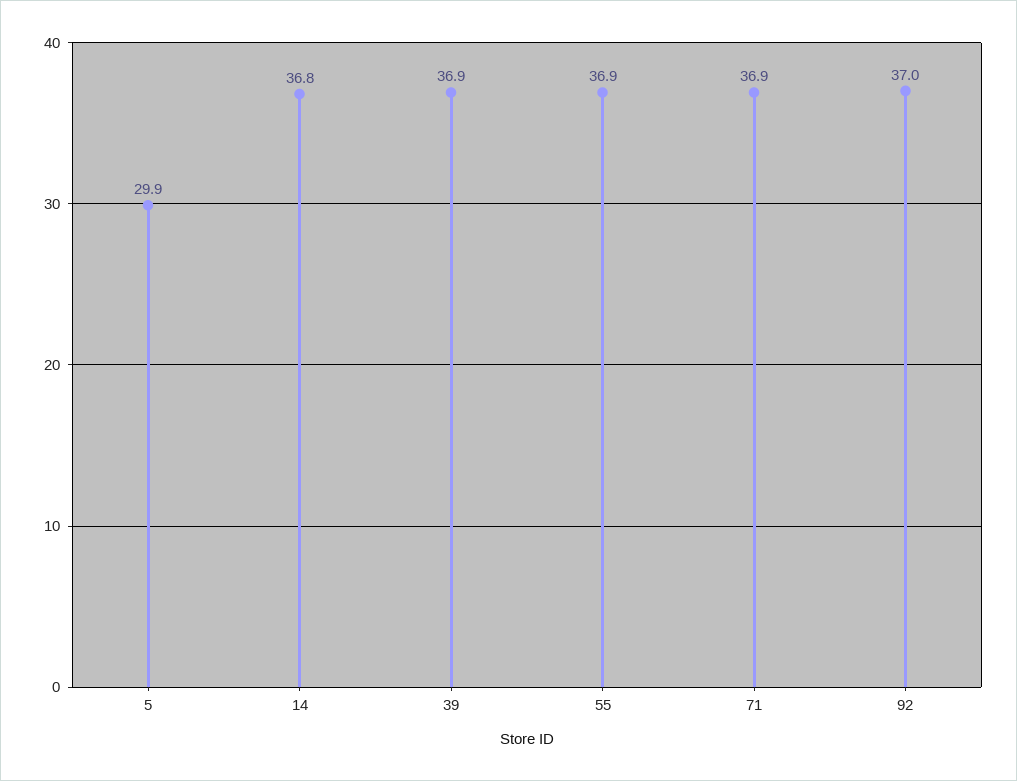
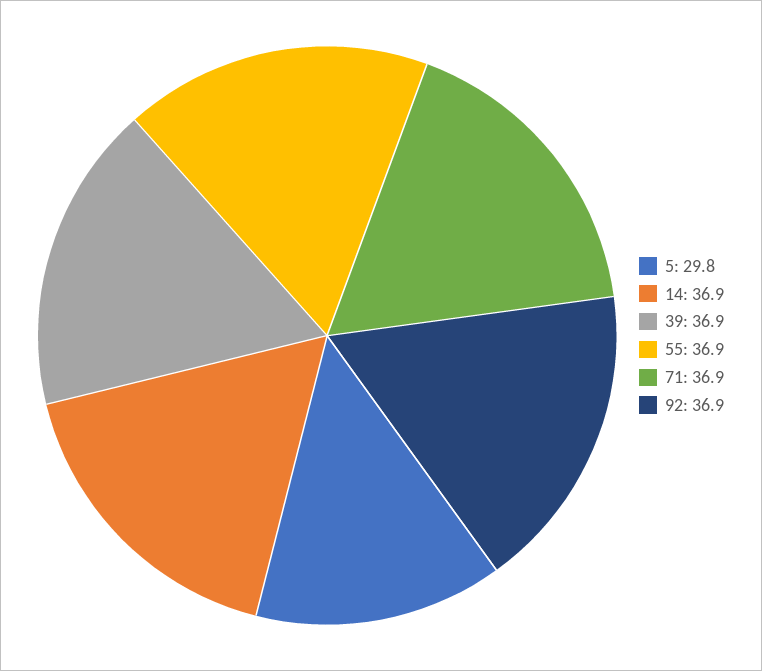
  {
-   "5": 29.9,
+   "5": 29.8,
-   "14": 36.8,
+   "14": 36.9,
    "39": 36.9,
    "55": 36.9,
    "71": 36.9,
-   "92": 37
+   "92": 36.9
  }

